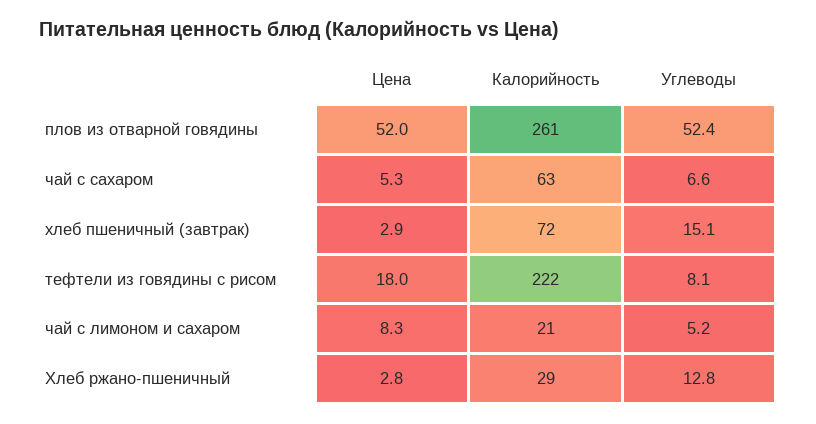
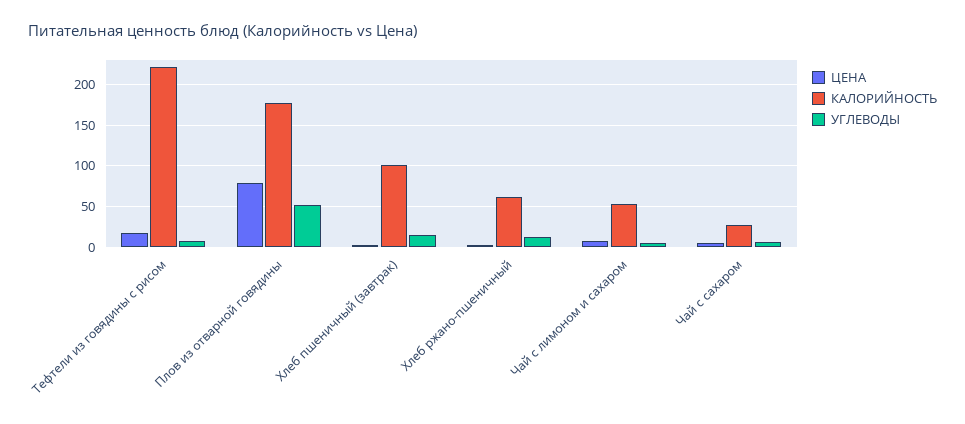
  {
    "Цена": {
-     "плов из отварной говядины": 52,
+     "плов из отварной говядины": 80,
      "чай с сахаром": 5.3,
      "хлеб пшеничный (завтрак)": 2.9,
      "тефтели из говядины с рисом": 18,
      "чай с лимоном и сахаром": 8.3,
      "Хлеб ржано-пшеничный": 2.8
    },
    "Калорийность": {
-     "плов из отварной говядины": 261,
+     "плов из отварной говядины": 180,
-     "чай с сахаром": 63,
+     "чай с сахаром": 30,
-     "хлеб пшеничный (завтрак)": 72,
+     "хлеб пшеничный (завтрак)": 100,
      "тефтели из говядины с рисом": 222,
-     "чай с лимоном и сахаром": 21,
+     "чай с лимоном и сахаром": 50,
-     "Хлеб ржано-пшеничный": 29
+     "Хлеб ржано-пшеничный": 60
    },
    "Углеводы": {
      "плов из отварной говядины": 52.4,
      "чай с сахаром": 6.6,
      "хлеб пшеничный (завтрак)": 15.1,
      "тефтели из говядины с рисом": 8.1,
      "чай с лимоном и сахаром": 5.2,
      "Хлеб ржано-пшеничный": 12.8
    }
  }

